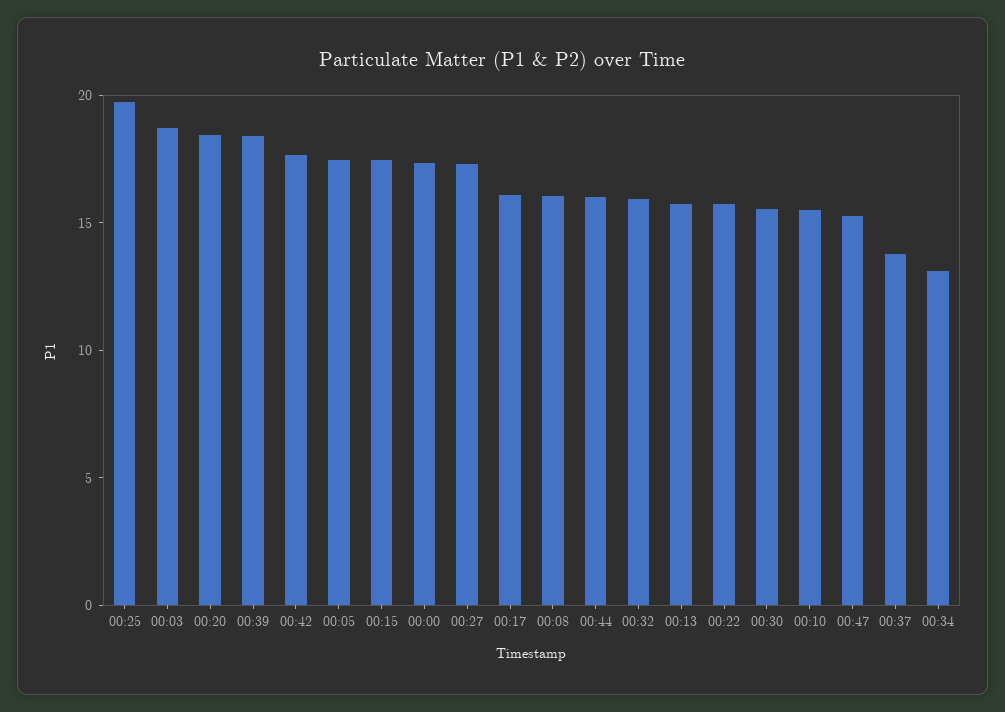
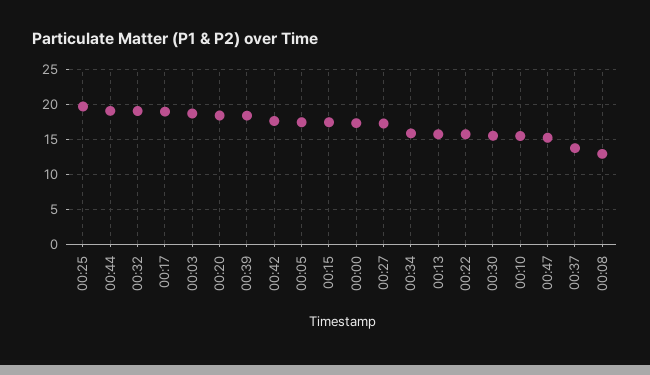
  {
    "00:25": 20,
    "00:03": 19,
    "00:20": 18,
    "00:39": 18,
    "00:42": 18,
    "00:05": 17,
    "00:15": 17,
    "00:00": 17,
    "00:27": 17,
-   "00:17": 16,
+   "00:17": 19,
-   "00:08": 16,
+   "00:08": 13,
-   "00:44": 16,
+   "00:44": 19,
-   "00:32": 16,
+   "00:32": 19,
    "00:13": 16,
    "00:22": 16,
    "00:30": 16,
    "00:10": 16,
    "00:47": 15,
    "00:37": 14,
-   "00:34": 13
+   "00:34": 16
  }

